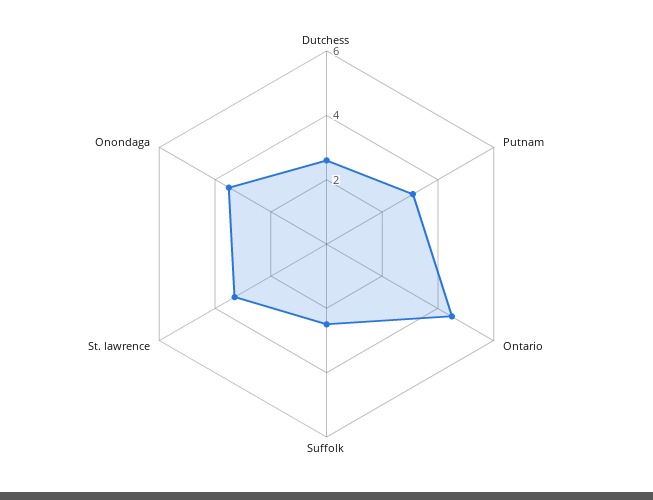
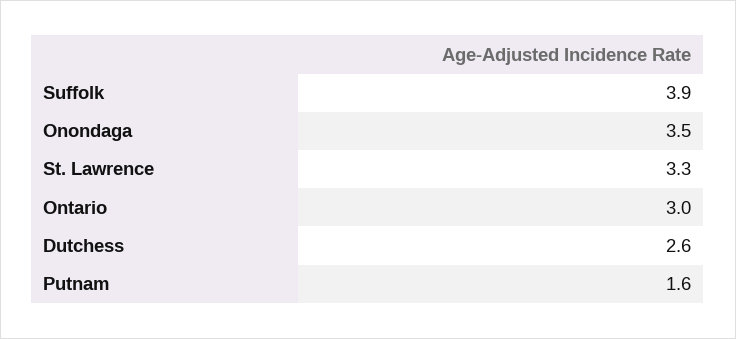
  {
    "Dutchess": 2.6,
-   "Putnam": 3,
+   "Putnam": 1.6,
-   "Ontario": 4.5,
+   "Ontario": 3,
-   "Suffolk": 2.5,
+   "Suffolk": 3.9,
    "St. lawrence": 3.3,
    "Onondaga": 3.5
  }

